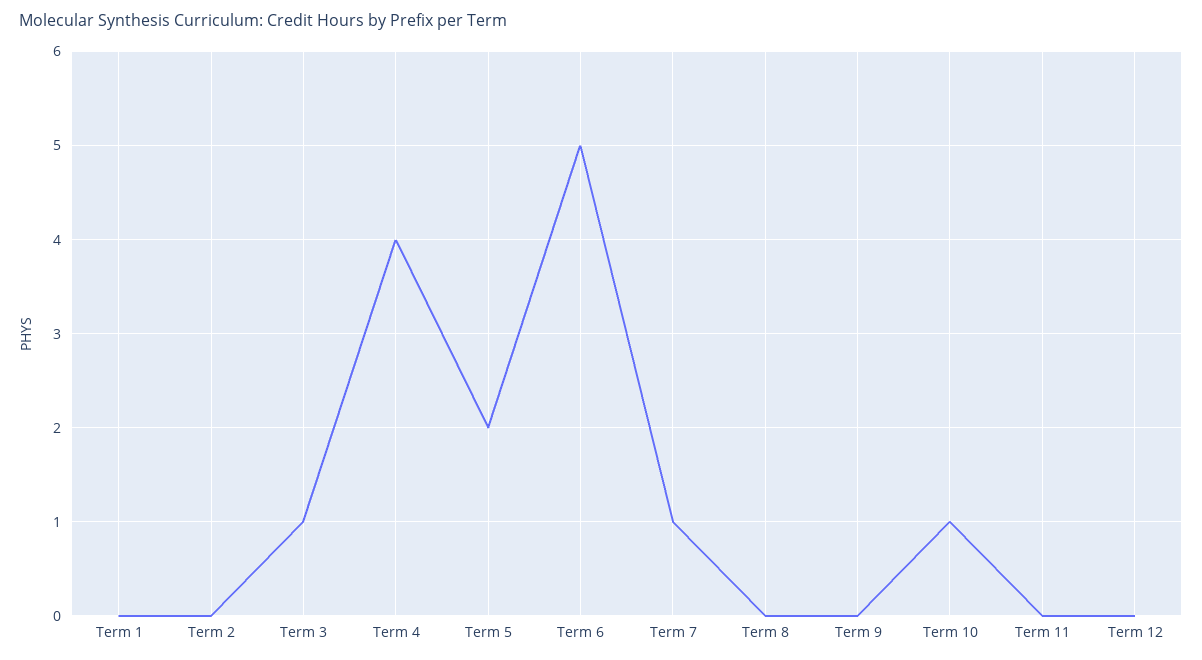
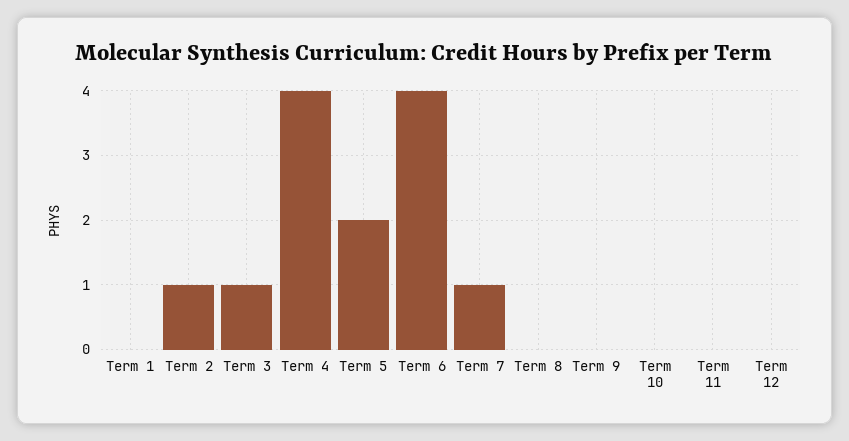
  {
    "Term 1": 0,
-   "Term 2": 0,
+   "Term 2": 1,
    "Term 3": 1,
    "Term 4": 4,
    "Term 5": 2,
-   "Term 6": 5,
+   "Term 6": 4,
    "Term 7": 1,
    "Term 8": 0,
    "Term 9": 0,
-   "Term 10": 1,
+   "Term 10": 0,
    "Term 11": 0,
    "Term 12": 0
  }

